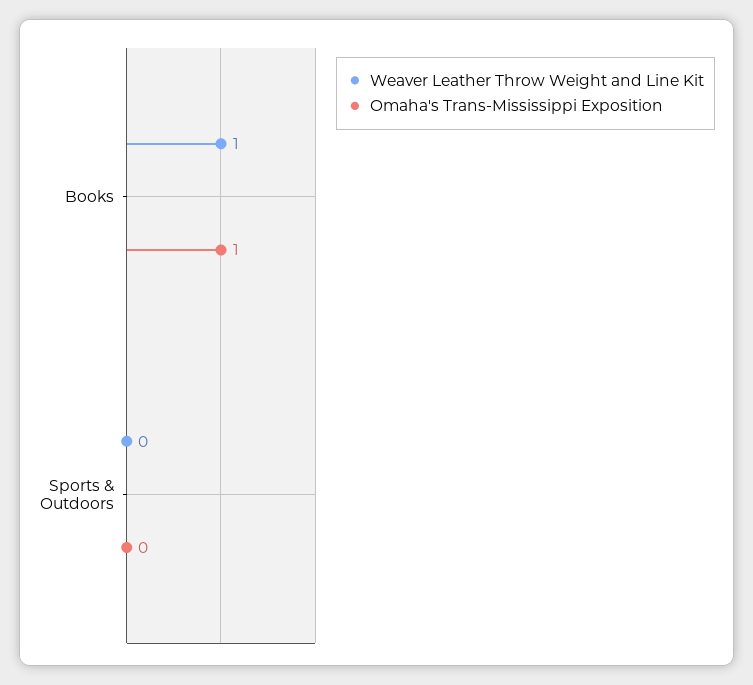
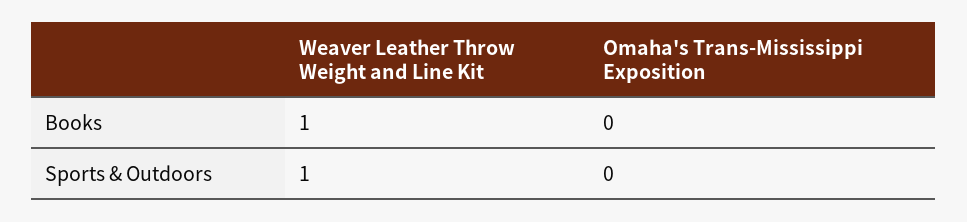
  {
    "Weaver Leather Throw Weight and Line Kit": {
      "Books": 1,
-     "Sports & Outdoors": 0
+     "Sports & Outdoors": 1
    },
    "Omaha's Trans-Mississippi Exposition": {
-     "Books": 1,
+     "Books": 0,
      "Sports & Outdoors": 0
    }
  }

